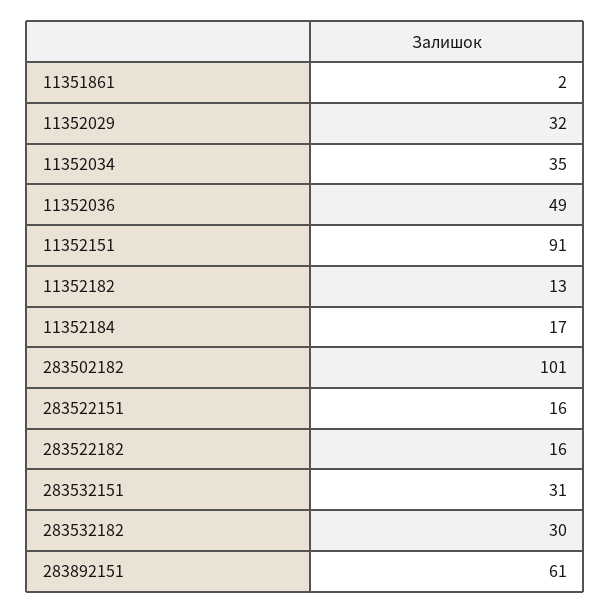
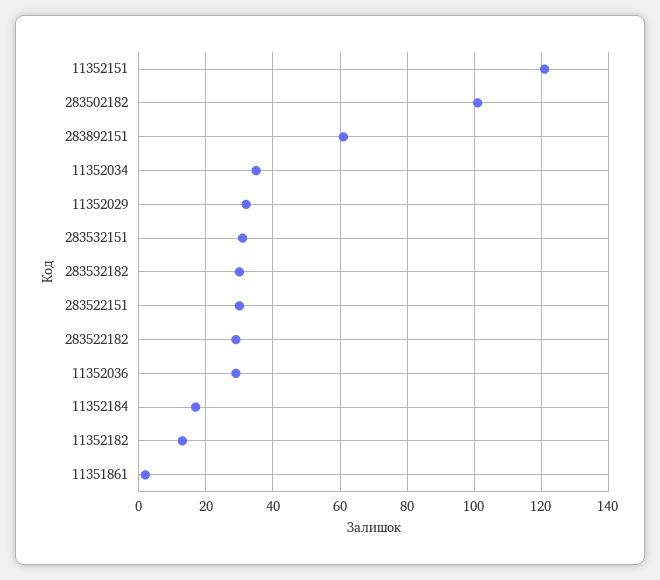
  {
    "11351861": 2,
    "11352029": 32,
    "11352034": 35,
-   "11352036": 49,
+   "11352036": 30,
-   "11352151": 91,
+   "11352151": 120,
    "11352182": 13,
    "11352184": 17,
    "283502182": 101,
-   "283522151": 16,
+   "283522151": 30,
-   "283522182": 16,
+   "283522182": 30,
    "283532151": 31,
    "283532182": 30,
    "283892151": 61
  }

